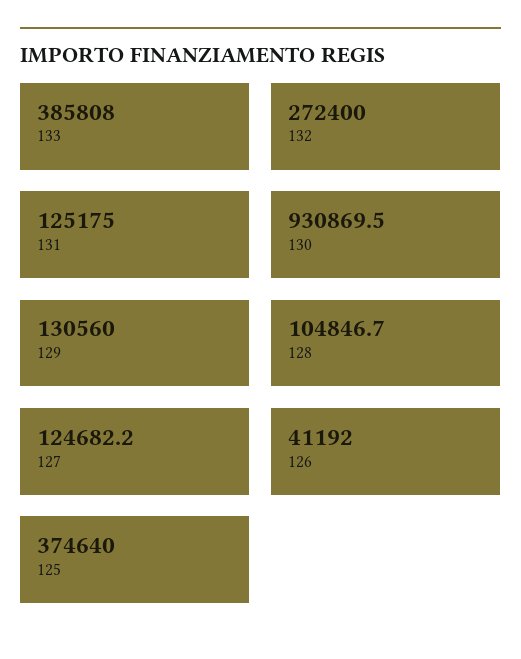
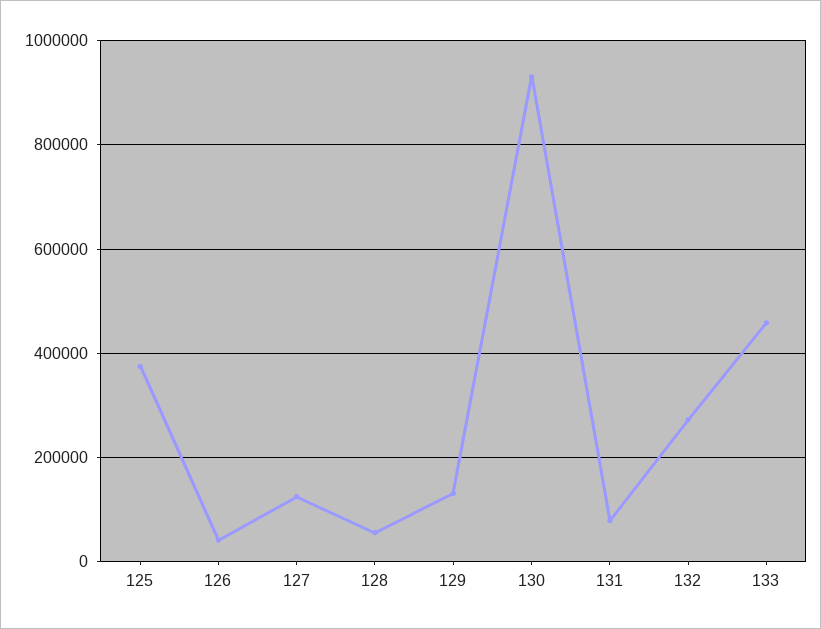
  {
-   "133": 385808,
+   "133": 460000,
    "132": 272400,
-   "131": 125175,
+   "131": 80000,
    "130": 930869.5,
    "129": 130560,
-   "128": 104846.7,
+   "128": 60000,
    "127": 124682.2,
    "126": 41192,
    "125": 374640
  }

